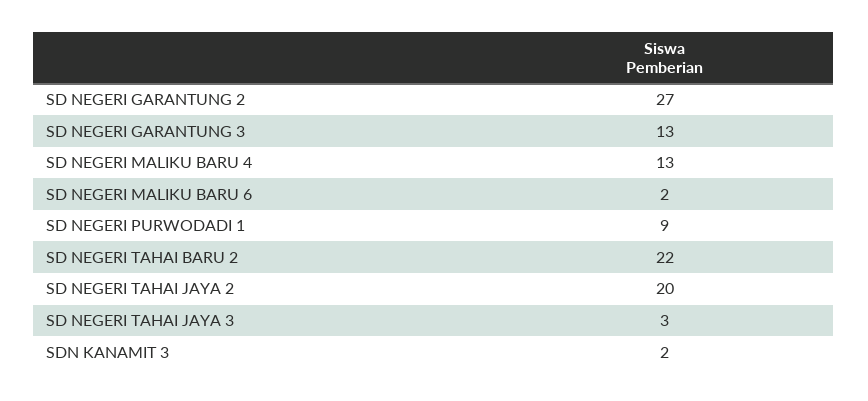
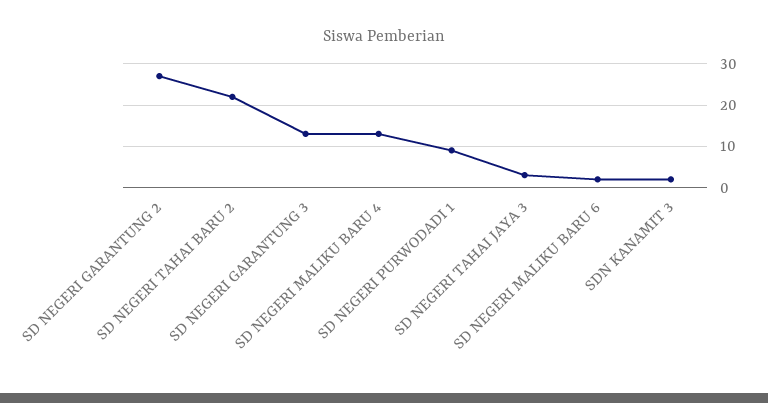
  {
    "SD NEGERI GARANTUNG 2": 27,
    "SD NEGERI GARANTUNG 3": 13,
    "SD NEGERI MALIKU BARU 4": 13,
    "SD NEGERI MALIKU BARU 6": 2,
    "SD NEGERI PURWODADI 1": 9,
    "SD NEGERI TAHAI BARU 2": 22,
-   "SD NEGERI TAHAI JAYA 2": 20,
    "SD NEGERI TAHAI JAYA 3": 3,
    "SDN KANAMIT 3": 2
  }

